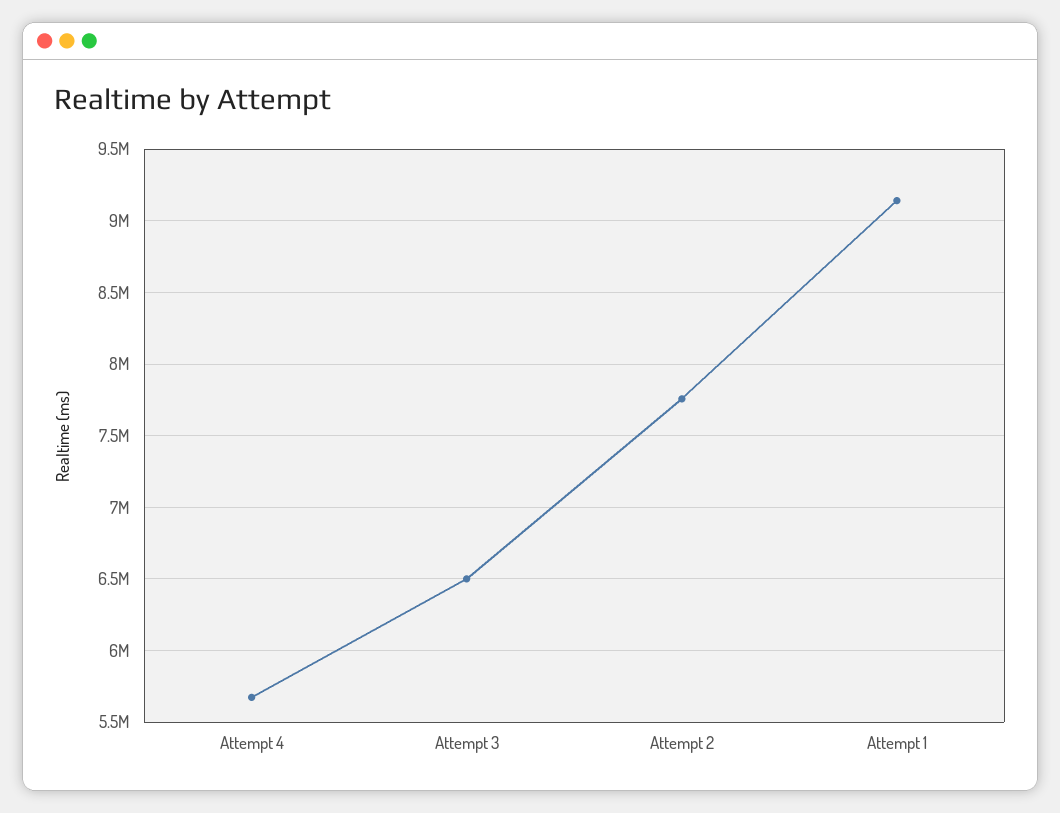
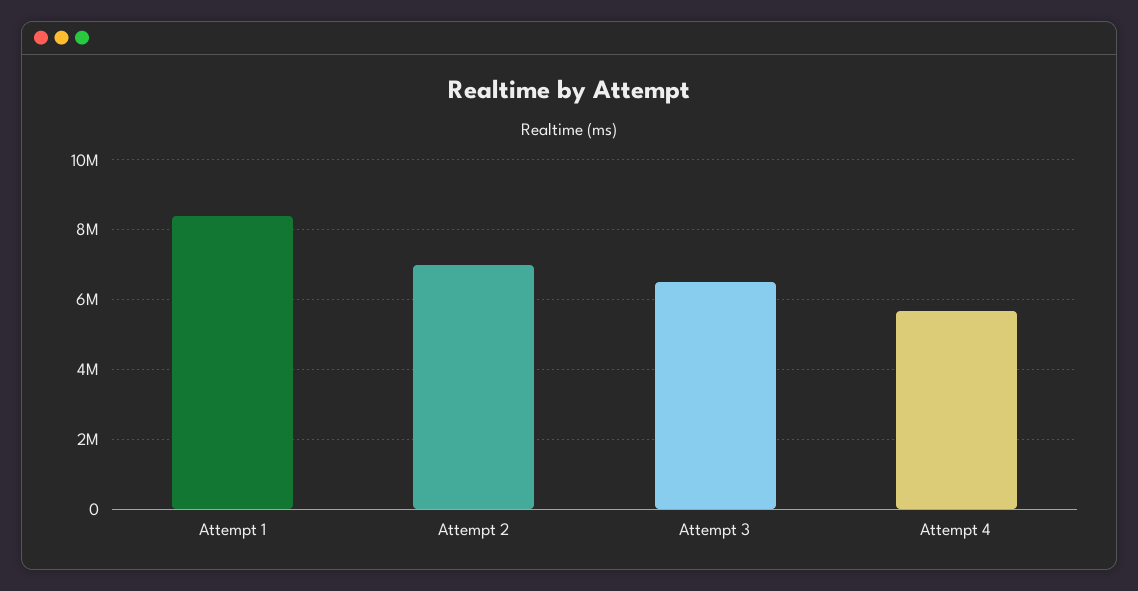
  {
    "Attempt 4": 5650000,
    "Attempt 3": 6500000,
-   "Attempt 2": 7750000,
+   "Attempt 2": 7000000,
-   "Attempt 1": 9150000
+   "Attempt 1": 8400000
  }

